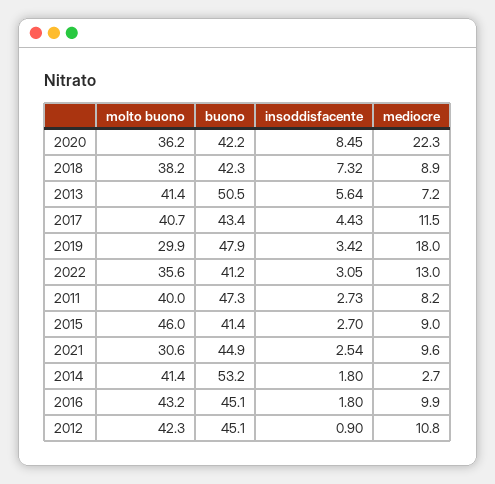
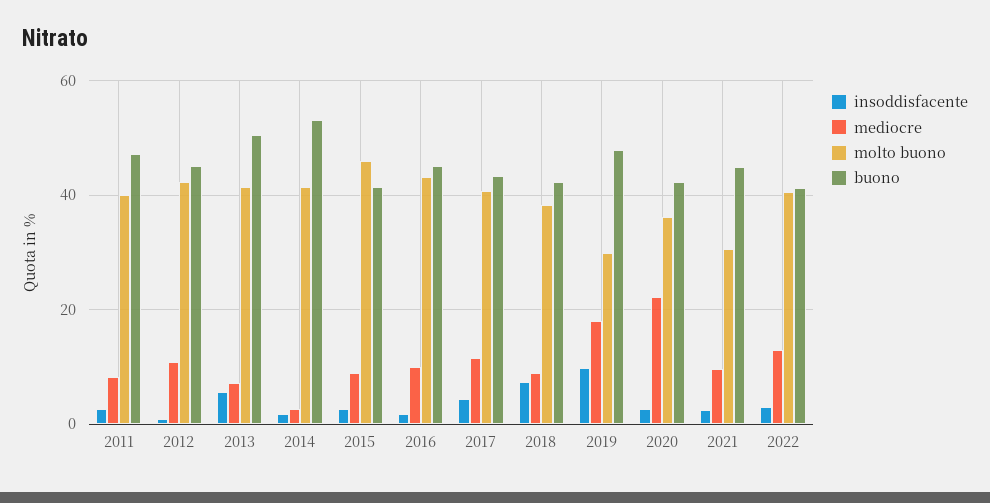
  {
    "molto buono": {
      "2020": 36.2,
      "2018": 38.2,
      "2013": 41.4,
      "2017": 40.7,
      "2019": 29.9,
-     "2022": 35.6,
+     "2022": 40,
      "2011": 40,
      "2015": 46,
      "2021": 30.6,
      "2014": 41.4,
      "2016": 43.2,
      "2012": 42.3
    },
    "buono": {
      "2020": 42.2,
      "2018": 42.3,
      "2013": 50.5,
      "2017": 43.4,
      "2019": 47.9,
      "2022": 41.2,
      "2011": 47.3,
      "2015": 41.4,
      "2021": 44.9,
      "2014": 53.2,
      "2016": 45.1,
      "2012": 45.1
    },
    "insoddisfacente": {
-     "2020": 8.45,
+     "2020": 2,
      "2018": 7.32,
      "2013": 5.64,
      "2017": 4.43,
-     "2019": 3.42,
+     "2019": 10,
      "2022": 3.05,
      "2011": 2.73,
      "2015": 2.7,
      "2021": 2.54,
      "2014": 1.8,
      "2016": 1.8,
      "2012": 0.9
    },
    "mediocre": {
      "2020": 22.3,
      "2018": 8.9,
      "2013": 7.2,
      "2017": 11.5,
      "2019": 18,
      "2022": 13,
      "2011": 8.2,
      "2015": 9,
      "2021": 9.6,
      "2014": 2.7,
      "2016": 9.9,
      "2012": 10.8
    }
  }

